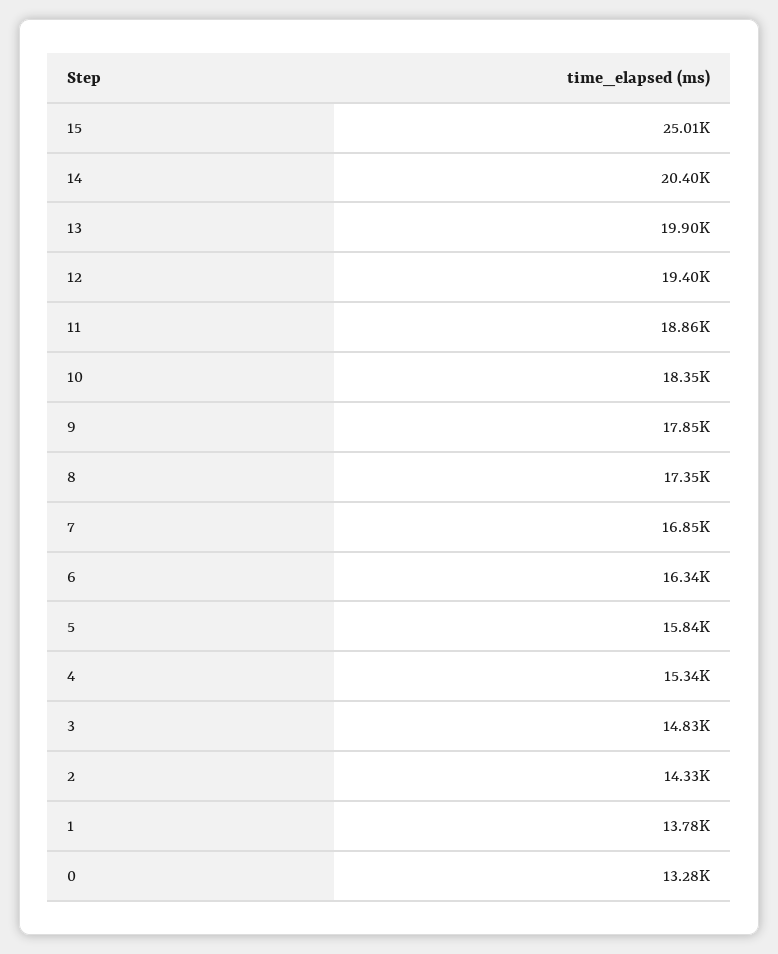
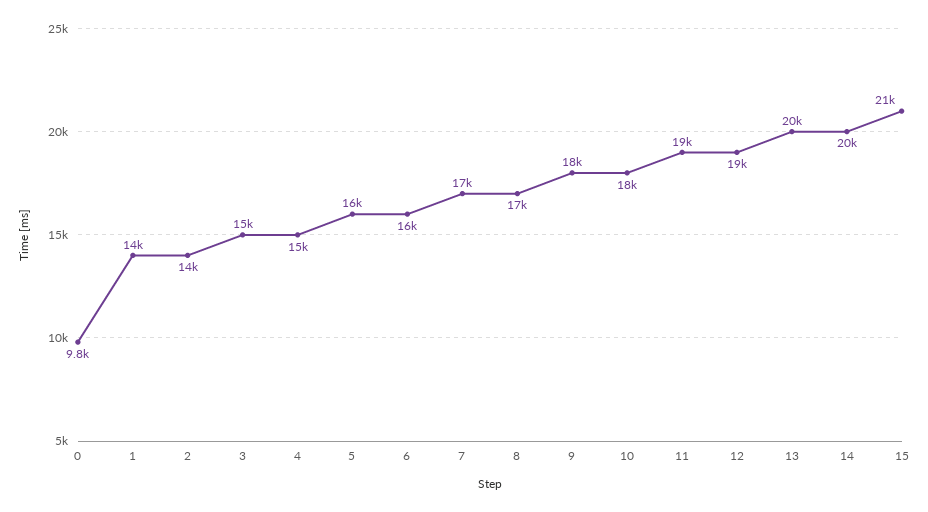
  {
-   "15": 25010,
+   "15": 21000,
    "14": 20400,
    "13": 19900,
    "12": 19400,
    "11": 18860,
    "10": 18350,
    "9": 17850,
    "8": 17350,
    "7": 16850,
    "6": 16340,
    "5": 15840,
    "4": 15340,
    "3": 14830,
    "2": 14330,
    "1": 13780,
-   "0": 13280
+   "0": 9800
  }

